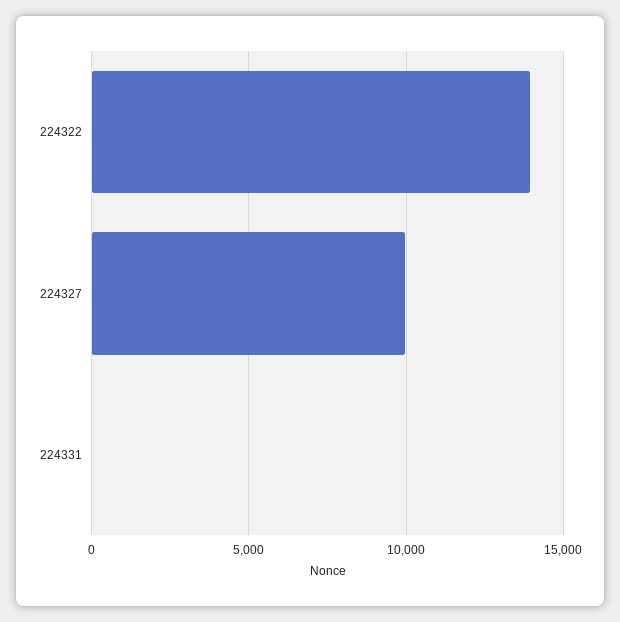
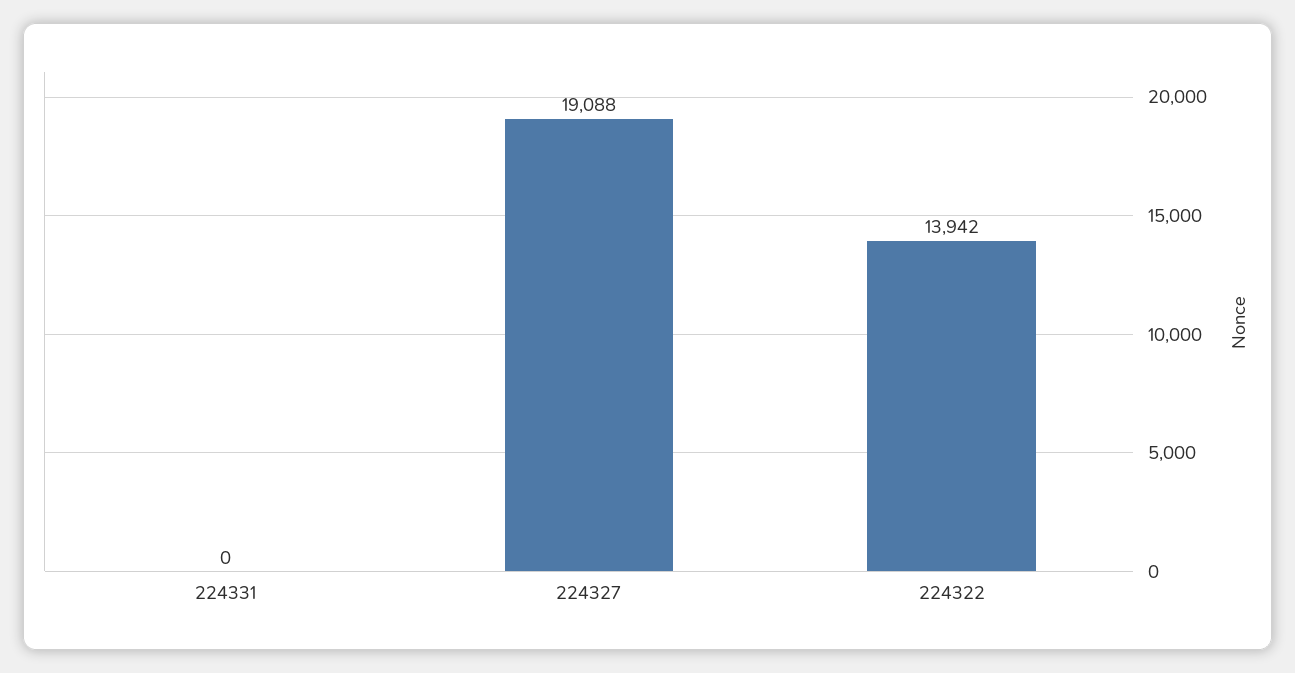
  {
    "224322": 13942,
-   "224327": 10000,
+   "224327": 19088,
    "224331": 0
  }

